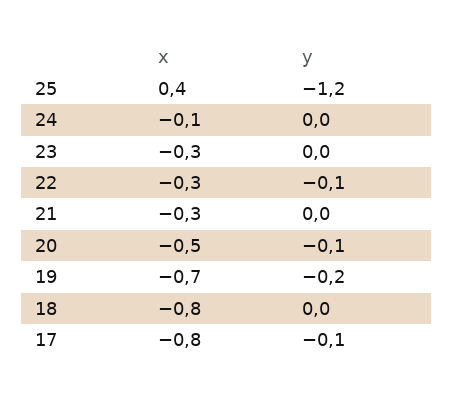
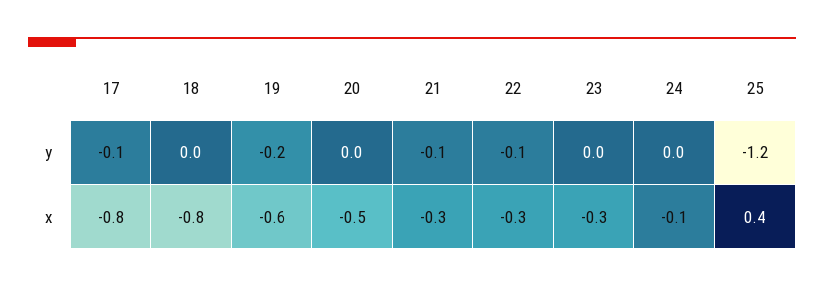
  {
    "x": {
      "25": 0.4,
      "24": -0.1,
      "23": -0.3,
      "22": -0.3,
      "21": -0.3,
      "20": -0.5,
-     "19": -0.7,
+     "19": -0.6,
      "18": -0.8,
      "17": -0.8
    },
    "y": {
      "25": -1.2,
      "24": 0,
      "23": 0,
      "22": -0.1,
-     "21": 0,
+     "21": -0.1,
-     "20": -0.1,
+     "20": 0,
      "19": -0.2,
      "18": 0,
      "17": -0.1
    }
  }

